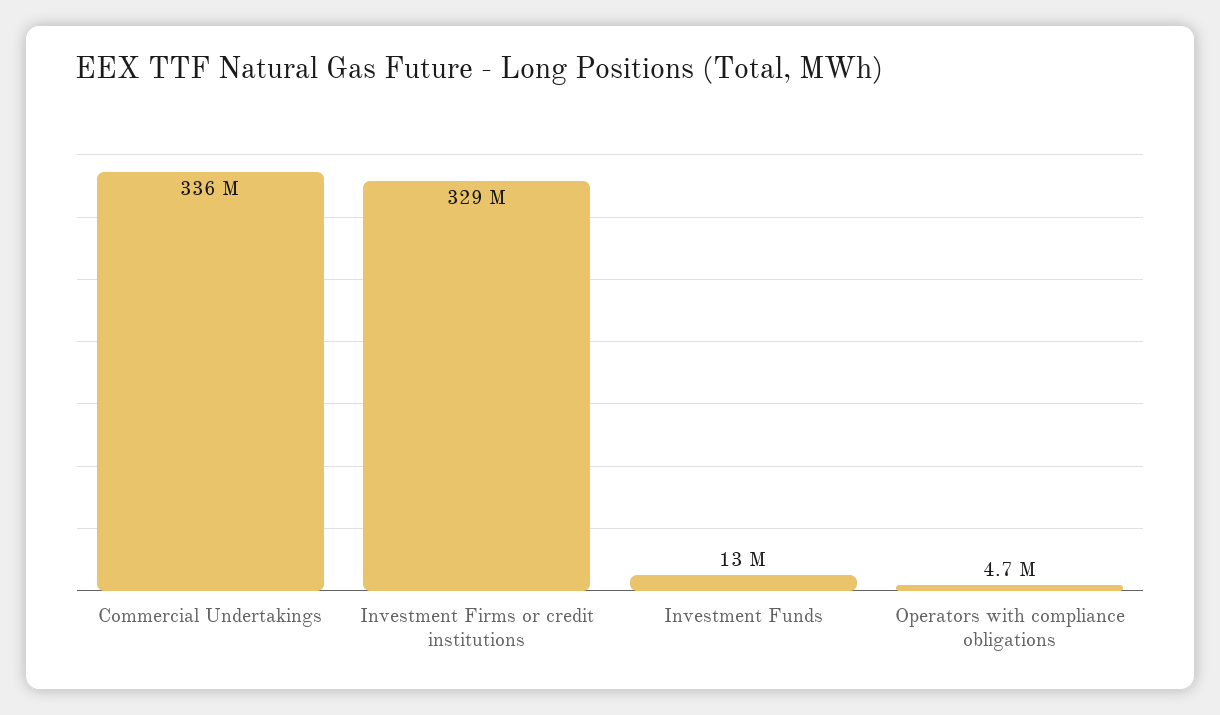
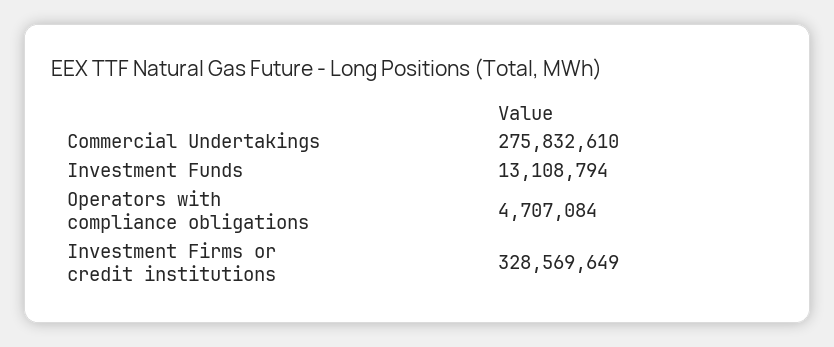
  {
-   "Commercial Undertakings": 336000000,
+   "Commercial Undertakings": 275832610,
    "Investment Firms or credit institutions": 328569649,
    "Investment Funds": 13108794,
    "Operators with compliance obligations": 4707084
  }

